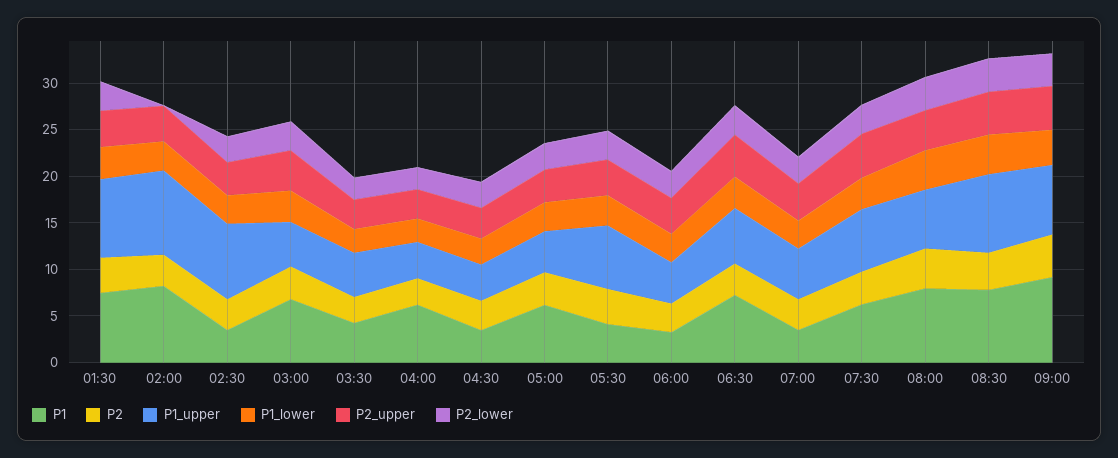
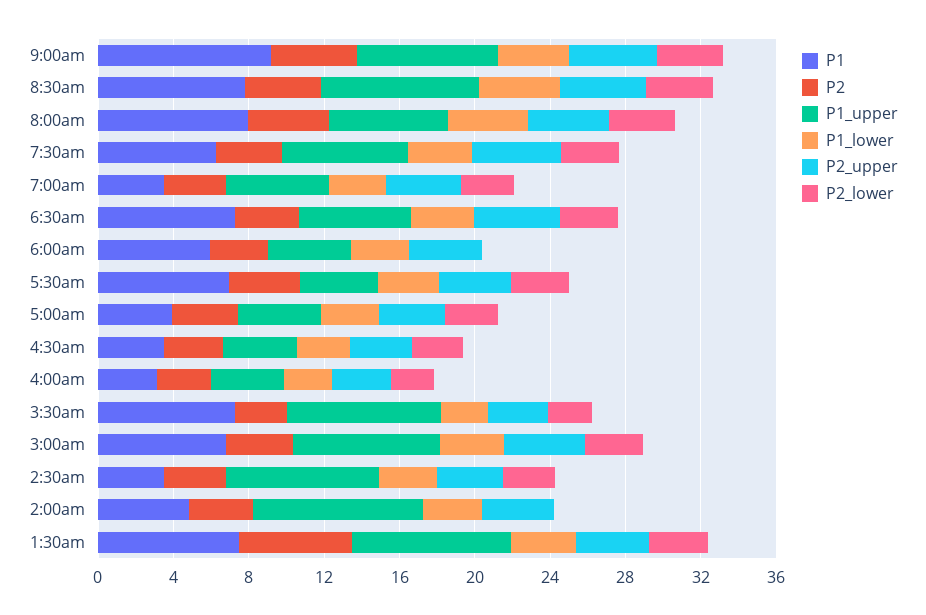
  {
    "P1": {
      "01:30": 7,
-     "02:00": 8,
+     "02:00": 5,
      "02:30": 4,
      "03:00": 7,
-     "03:30": 4,
+     "03:30": 7,
-     "04:00": 6,
+     "04:00": 3,
      "04:30": 3,
-     "05:00": 6,
+     "05:00": 4,
-     "05:30": 4,
+     "05:30": 7,
-     "06:00": 3,
+     "06:00": 6,
      "06:30": 7,
      "07:00": 4,
      "07:30": 6,
      "08:00": 8,
      "08:30": 8,
      "09:00": 9
    },
    "P2": {
-     "01:30": 4,
+     "01:30": 6,
      "02:00": 3,
      "02:30": 3,
      "03:00": 4,
      "03:30": 3,
      "04:00": 3,
      "04:30": 3,
      "05:00": 4,
      "05:30": 4,
      "06:00": 3,
      "06:30": 3,
      "07:00": 3,
      "07:30": 4,
      "08:00": 4,
      "08:30": 4,
      "09:00": 5
    },
    "P1_upper": {
      "01:30": 8,
      "02:00": 9,
      "02:30": 8,
-     "03:00": 5,
+     "03:00": 8,
-     "03:30": 5,
+     "03:30": 8,
      "04:00": 4,
      "04:30": 4,
      "05:00": 4,
-     "05:30": 7,
+     "05:30": 4,
      "06:00": 4,
      "06:30": 6,
      "07:00": 5,
      "07:30": 7,
      "08:00": 6,
      "08:30": 8,
      "09:00": 7
    },
    "P1_lower": {
      "01:30": 3,
      "02:00": 3,
      "02:30": 3,
      "03:00": 3,
      "03:30": 3,
      "04:00": 3,
      "04:30": 3,
      "05:00": 3,
      "05:30": 3,
      "06:00": 3,
      "06:30": 3,
      "07:00": 3,
      "07:30": 3,
      "08:00": 4,
      "08:30": 4,
      "09:00": 4
    },
    "P2_upper": {
      "01:30": 4,
      "02:00": 4,
      "02:30": 4,
      "03:00": 4,
      "03:30": 3,
      "04:00": 3,
      "04:30": 3,
      "05:00": 4,
      "05:30": 4,
      "06:00": 4,
      "06:30": 5,
      "07:00": 4,
      "07:30": 5,
      "08:00": 4,
      "08:30": 5,
      "09:00": 5
    },
    "P2_lower": {
      "01:30": 3,
      "02:00": 0,
      "02:30": 3,
      "03:00": 3,
      "03:30": 2,
      "04:00": 2,
      "04:30": 3,
      "05:00": 3,
      "05:30": 3,
-     "06:00": 3,
+     "06:00": 0,
      "06:30": 3,
      "07:00": 3,
      "07:30": 3,
      "08:00": 4,
      "08:30": 4,
      "09:00": 3
    }
  }

